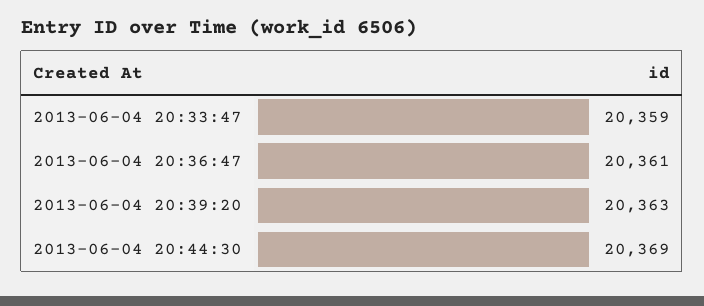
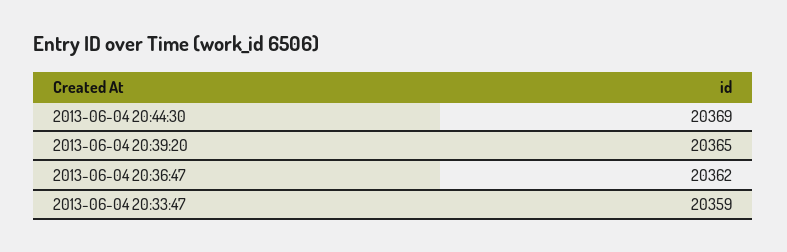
  {
    "2013-06-04 20:33:47": 20359,
-   "2013-06-04 20:36:47": 20361,
+   "2013-06-04 20:36:47": 20362,
-   "2013-06-04 20:39:20": 20363,
+   "2013-06-04 20:39:20": 20365,
    "2013-06-04 20:44:30": 20369
  }

